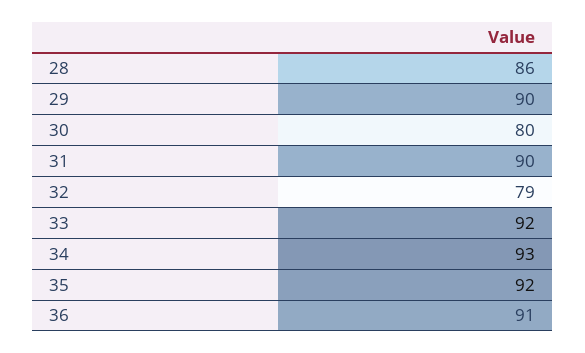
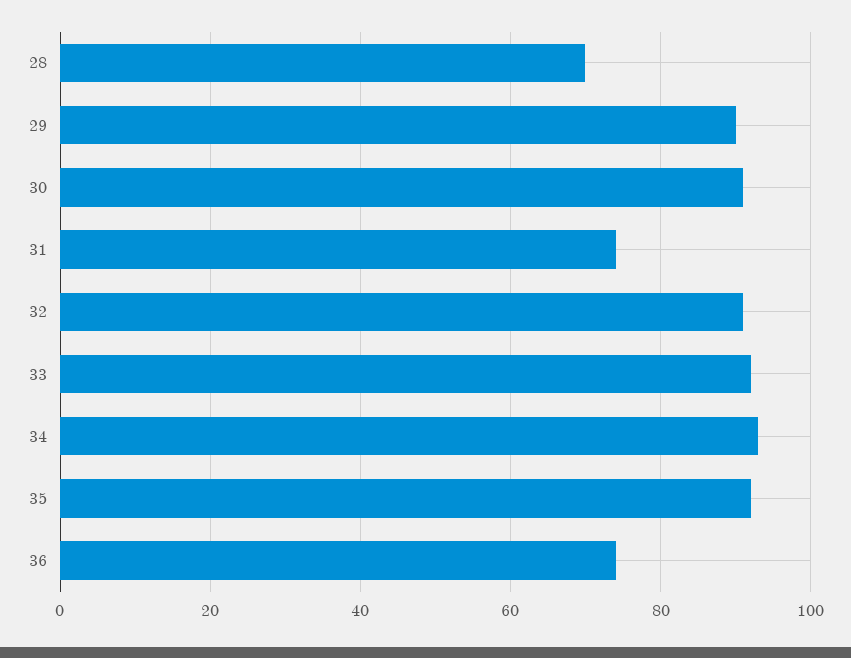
  {
-   "28": 86,
+   "28": 70,
    "29": 90,
-   "30": 80,
+   "30": 90,
-   "31": 90,
+   "31": 75,
-   "32": 79,
+   "32": 90,
    "33": 92,
    "34": 93,
    "35": 92,
-   "36": 91
+   "36": 75
  }

